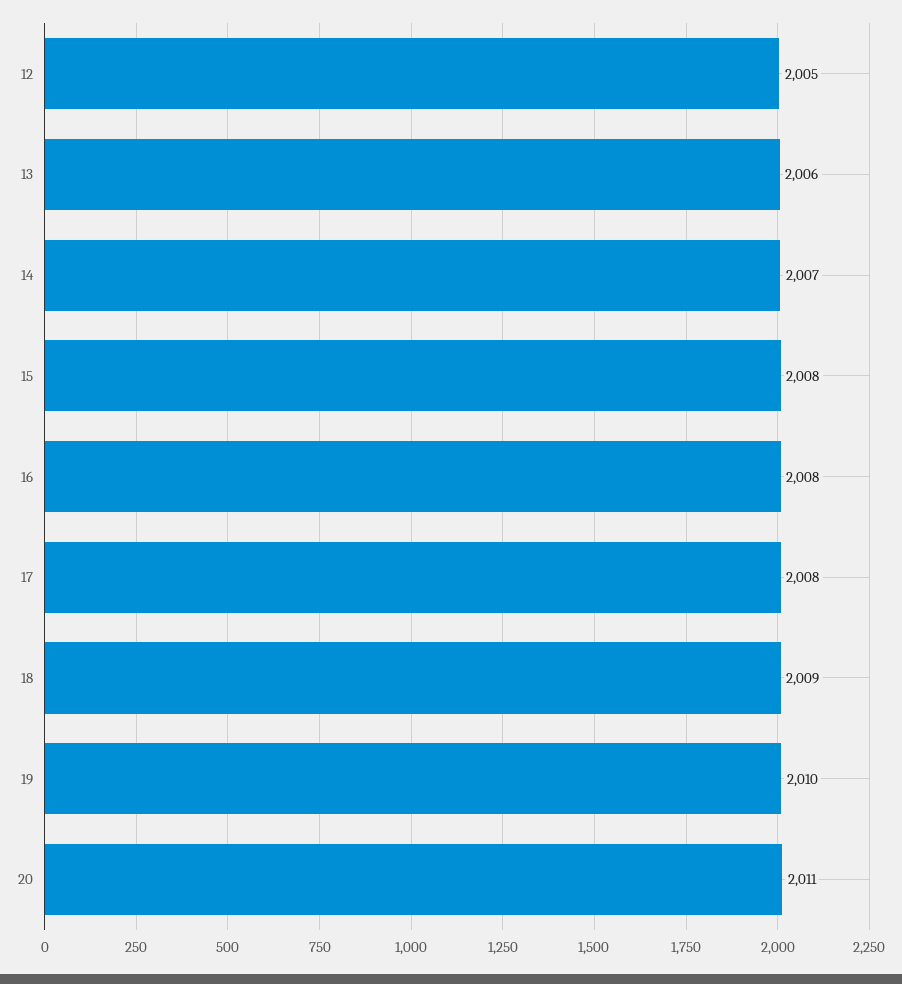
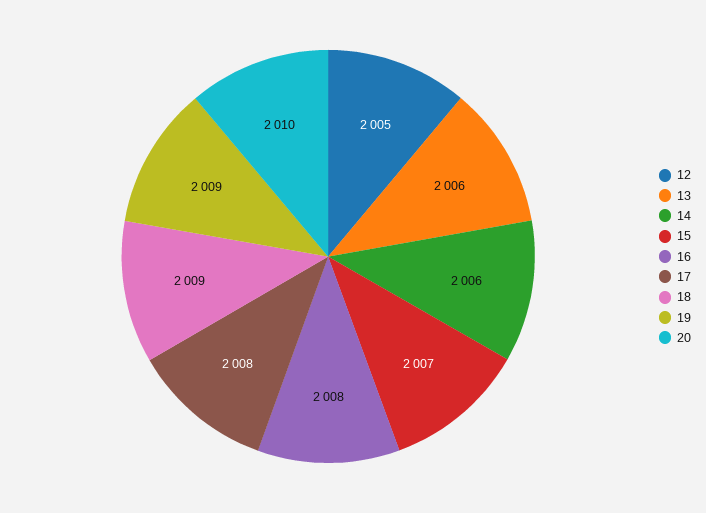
  {
    "12": 2005,
    "13": 2006,
-   "14": 2007,
+   "14": 2006,
-   "15": 2008,
+   "15": 2007,
    "16": 2008,
    "17": 2008,
    "18": 2009,
-   "19": 2010,
+   "19": 2009,
-   "20": 2011
+   "20": 2010
  }

